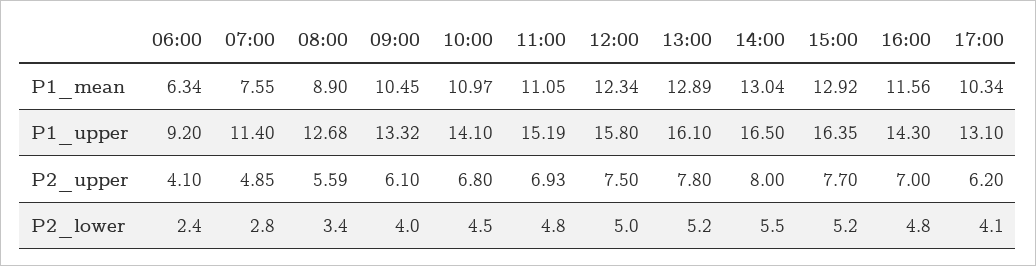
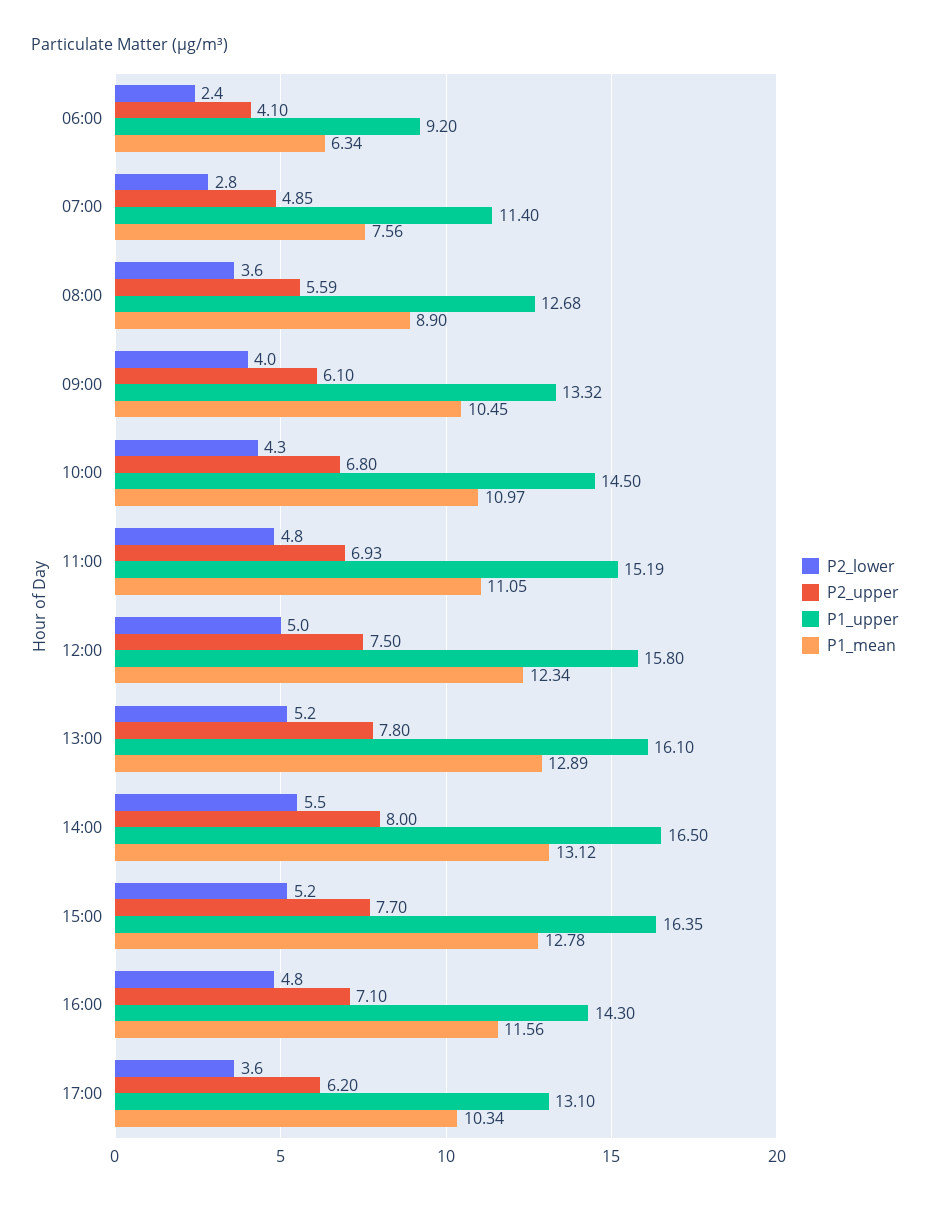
  {
    "P1_mean": {
      "06:00": 6.34,
-     "07:00": 7.55,
+     "07:00": 7.56,
      "08:00": 8.9,
      "09:00": 10.45,
      "10:00": 10.97,
      "11:00": 11.05,
      "12:00": 12.34,
      "13:00": 12.89,
-     "14:00": 13.04,
+     "14:00": 13.12,
-     "15:00": 12.92,
+     "15:00": 12.78,
      "16:00": 11.56,
      "17:00": 10.34
    },
    "P1_upper": {
      "06:00": 9.2,
      "07:00": 11.4,
      "08:00": 12.68,
      "09:00": 13.32,
-     "10:00": 14.1,
+     "10:00": 14.5,
      "11:00": 15.19,
      "12:00": 15.8,
      "13:00": 16.1,
      "14:00": 16.5,
      "15:00": 16.35,
      "16:00": 14.3,
      "17:00": 13.1
    },
    "P2_upper": {
      "06:00": 4.1,
      "07:00": 4.85,
      "08:00": 5.59,
      "09:00": 6.1,
      "10:00": 6.8,
      "11:00": 6.93,
      "12:00": 7.5,
      "13:00": 7.8,
      "14:00": 8,
      "15:00": 7.7,
-     "16:00": 7,
+     "16:00": 7.1,
      "17:00": 6.2
    },
    "P2_lower": {
      "06:00": 2.4,
      "07:00": 2.8,
-     "08:00": 3.4,
+     "08:00": 3.6,
      "09:00": 4,
-     "10:00": 4.5,
+     "10:00": 4.3,
      "11:00": 4.8,
      "12:00": 5,
      "13:00": 5.2,
      "14:00": 5.5,
      "15:00": 5.2,
      "16:00": 4.8,
-     "17:00": 4.1
+     "17:00": 3.6
    }
  }

